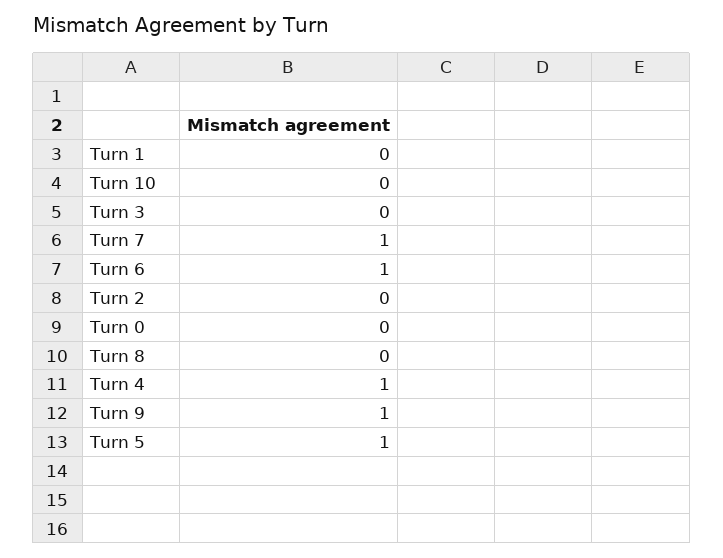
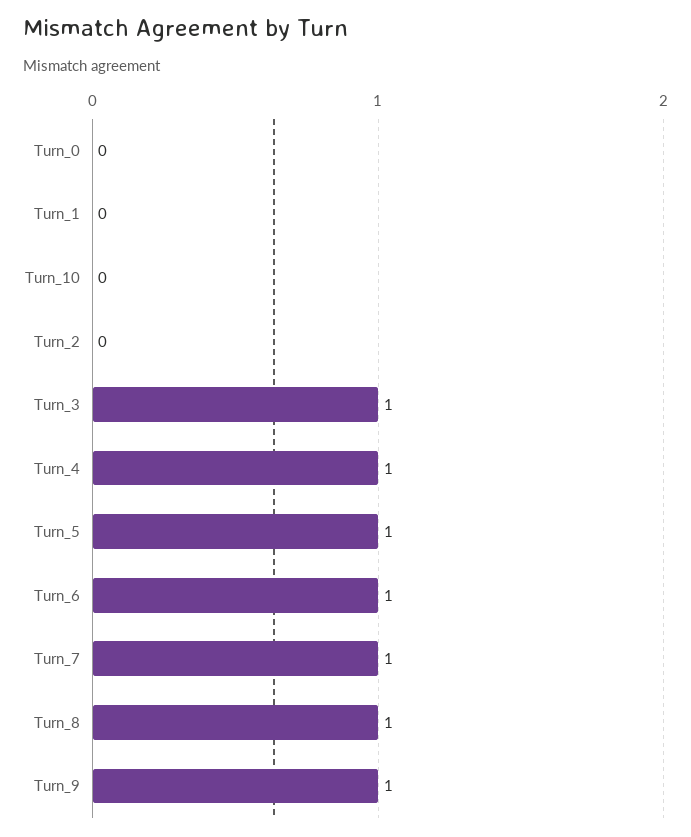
  {
    "Turn 1": 0,
    "Turn 10": 0,
-   "Turn 3": 0,
+   "Turn 3": 1,
    "Turn 7": 1,
    "Turn 6": 1,
    "Turn 2": 0,
    "Turn 0": 0,
-   "Turn 8": 0,
+   "Turn 8": 1,
    "Turn 4": 1,
    "Turn 9": 1,
    "Turn 5": 1
  }

